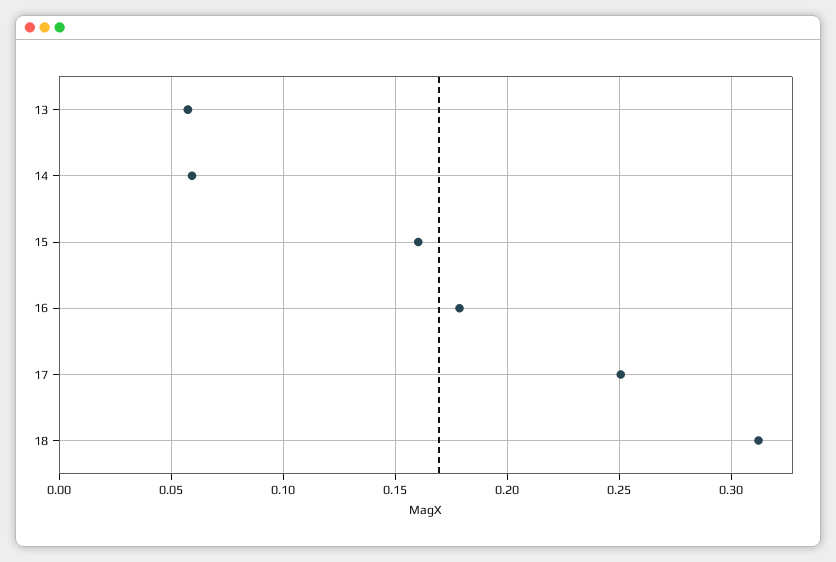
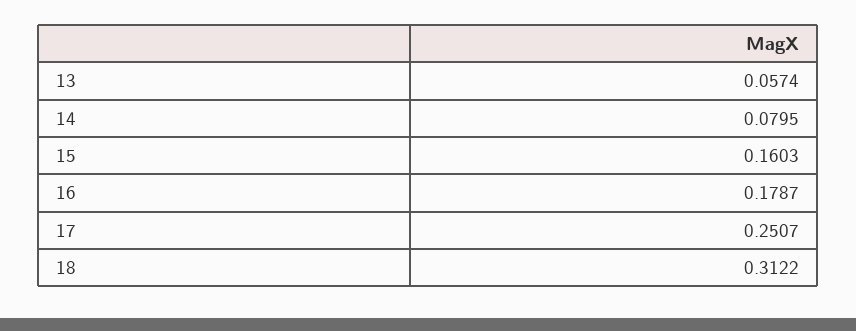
  {
    "13": 0.0574,
-   "14": 0.06,
+   "14": 0.0795,
    "15": 0.1603,
    "16": 0.1787,
    "17": 0.2507,
    "18": 0.3122
  }

